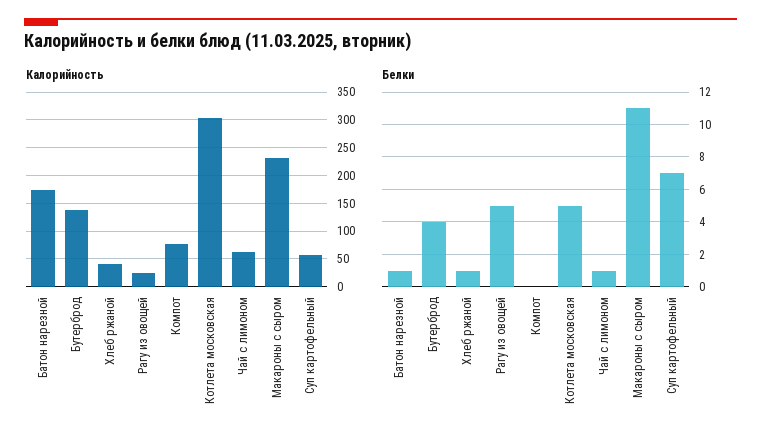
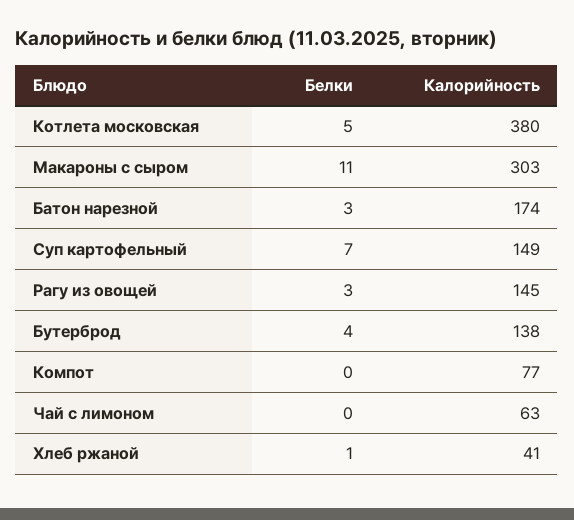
  {
    "Калорийность": {
      "Батон нарезной": 174,
      "Бутерброд": 138,
      "Хлеб ржаной": 41,
-     "Рагу из овощей": 25,
+     "Рагу из овощей": 145,
      "Компот": 77,
-     "Котлета московская": 300,
+     "Котлета московская": 380,
      "Чай с лимоном": 63,
-     "Макароны с сыром": 225,
+     "Макароны с сыром": 303,
-     "Суп картофельный": 50
+     "Суп картофельный": 149
    },
    "Белки": {
-     "Батон нарезной": 1,
+     "Батон нарезной": 3,
      "Бутерброд": 4,
      "Хлеб ржаной": 1,
-     "Рагу из овощей": 5,
+     "Рагу из овощей": 3,
      "Компот": 0,
      "Котлета московская": 5,
-     "Чай с лимоном": 1,
+     "Чай с лимоном": 0,
      "Макароны с сыром": 11,
      "Суп картофельный": 7
    }
  }

